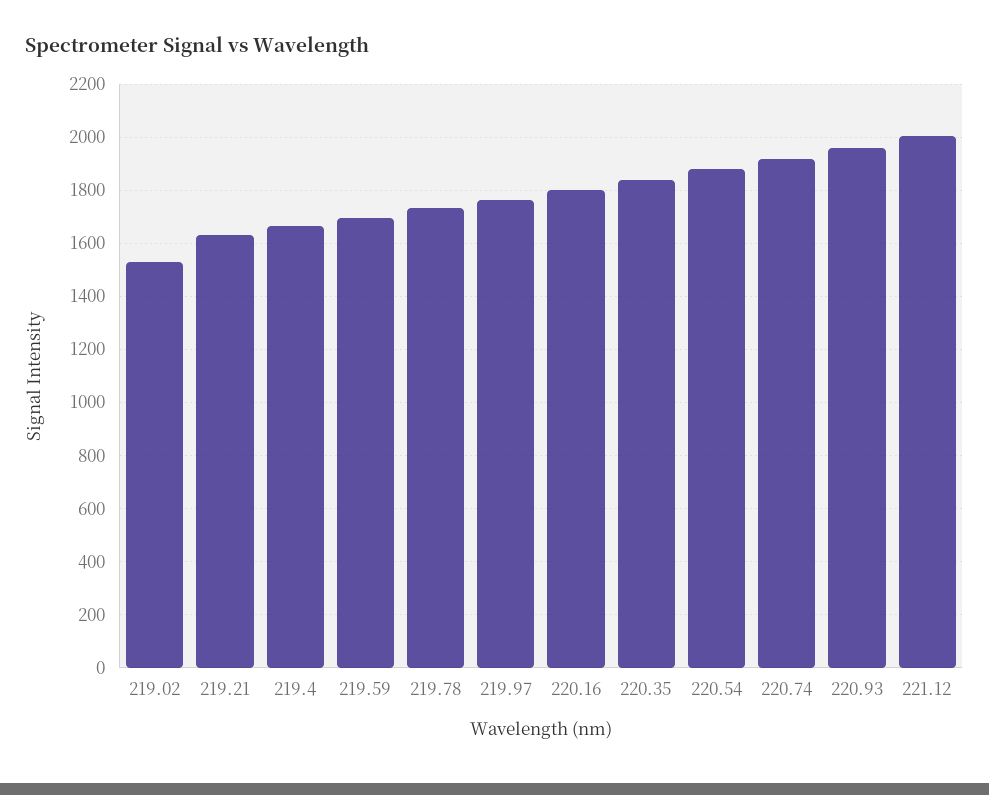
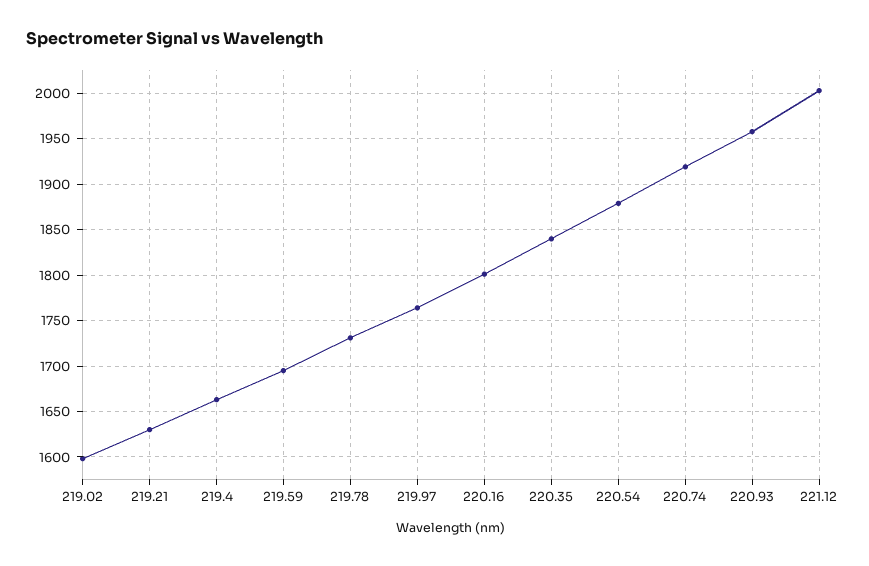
  {
-   "219.02": 1525,
+   "219.02": 1600,
    "219.21": 1630,
    "219.4": 1660,
    "219.59": 1700,
    "219.78": 1730,
    "219.97": 1760,
    "220.16": 1800,
    "220.35": 1840,
    "220.54": 1880,
    "220.74": 1920,
    "220.93": 1960,
    "221.12": 2000
  }

